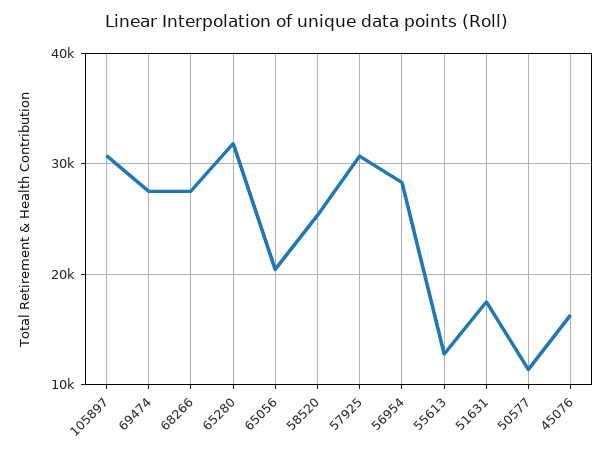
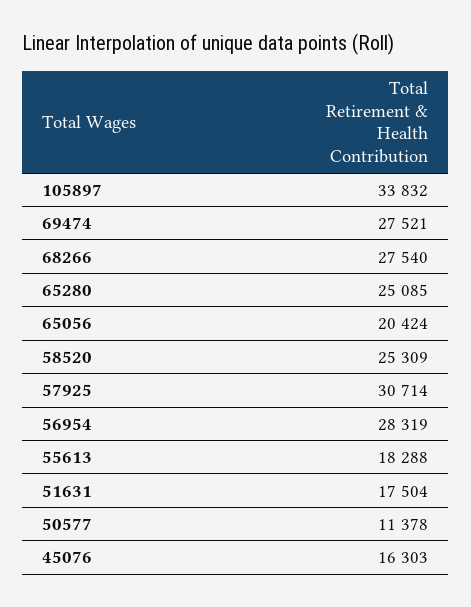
  {
-   "105897": 31000,
+   "105897": 33832,
    "69474": 27521,
    "68266": 27540,
-   "65280": 32000,
+   "65280": 25085,
    "65056": 20424,
    "58520": 25309,
    "57925": 30714,
    "56954": 28319,
-   "55613": 13000,
+   "55613": 18288,
    "51631": 17504,
    "50577": 11378,
    "45076": 16303
  }

